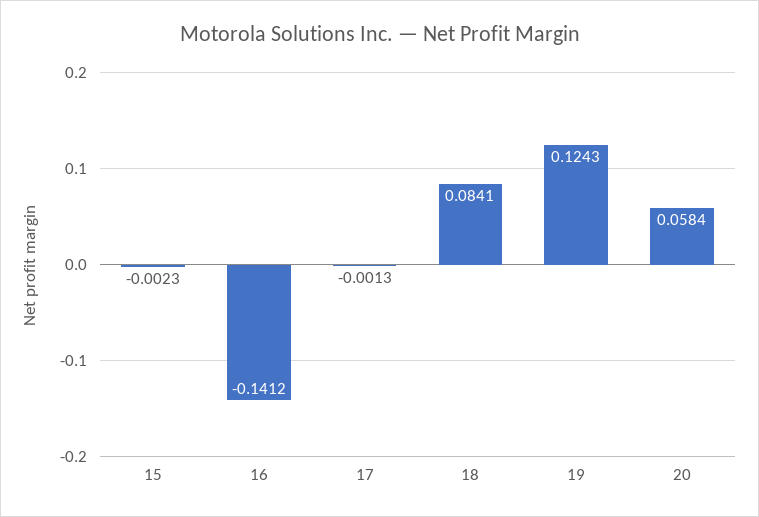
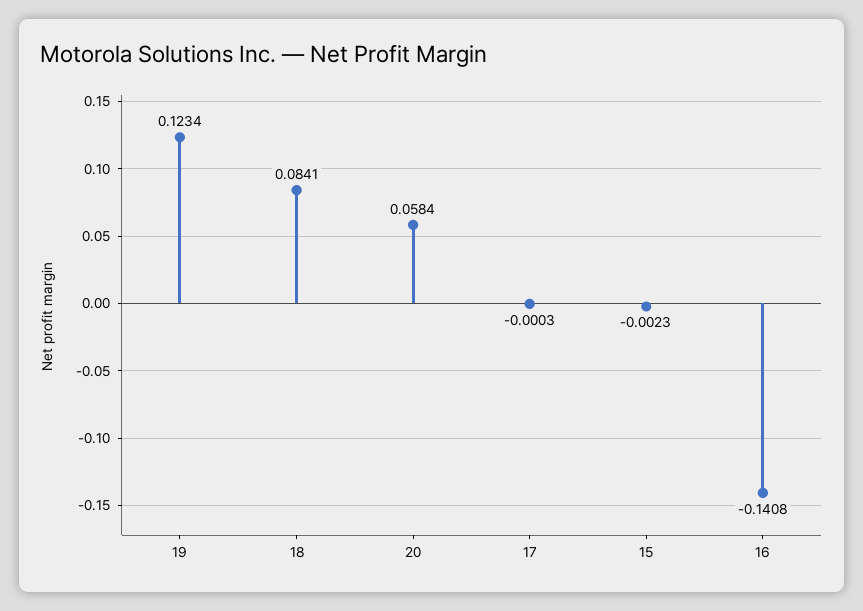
  {
    "15": -0.0023,
-   "16": -0.1412,
+   "16": -0.1408,
-   "17": -0.0013,
+   "17": -0.0003,
    "18": 0.0841,
-   "19": 0.1243,
+   "19": 0.1234,
    "20": 0.0584
  }

